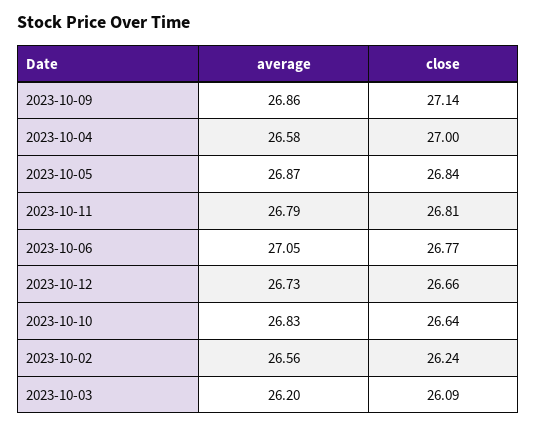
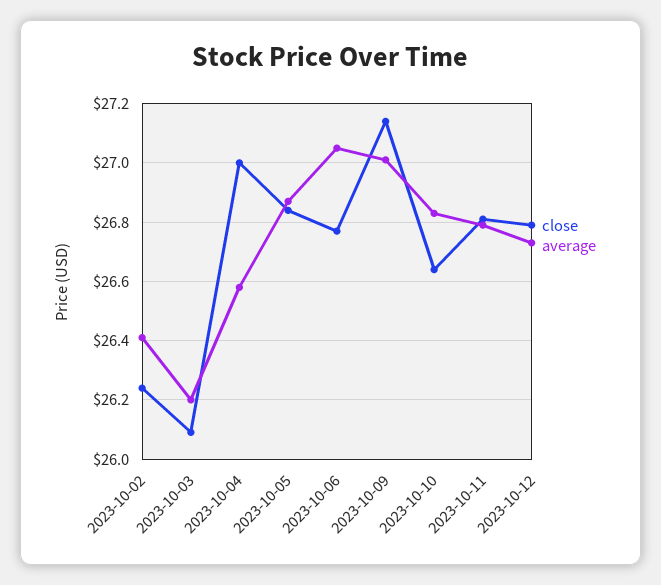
  {
    "average": {
-     "2023-10-09": 26.86,
+     "2023-10-09": 27,
      "2023-10-04": 26.58,
      "2023-10-05": 26.87,
      "2023-10-11": 26.79,
      "2023-10-06": 27.05,
      "2023-10-12": 26.73,
      "2023-10-10": 26.83,
-     "2023-10-02": 26.56,
+     "2023-10-02": 26.4,
      "2023-10-03": 26.2
    },
    "close": {
      "2023-10-09": 27.14,
      "2023-10-04": 27,
      "2023-10-05": 26.84,
      "2023-10-11": 26.81,
      "2023-10-06": 26.77,
-     "2023-10-12": 26.66,
+     "2023-10-12": 26.8,
      "2023-10-10": 26.64,
      "2023-10-02": 26.24,
      "2023-10-03": 26.09
    }
  }

